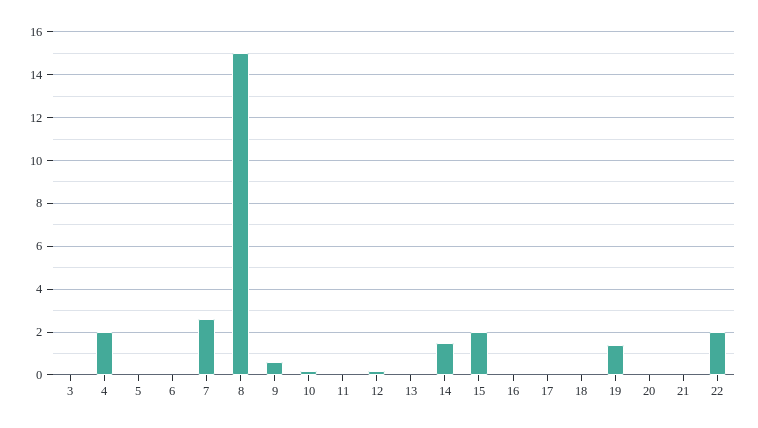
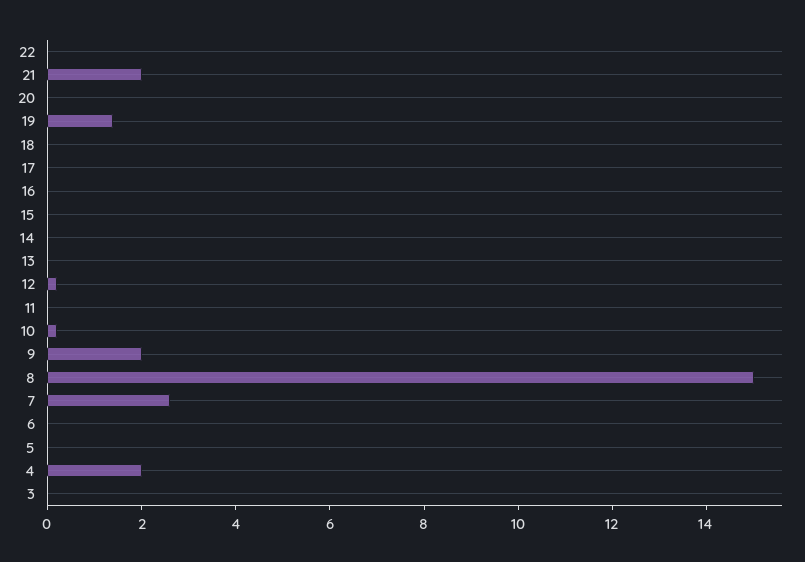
  {
    "3": 0,
    "4": 2,
    "5": 0,
    "6": 0,
    "7": 2.5,
    "8": 15,
-   "9": 0.5,
+   "9": 2,
    "10": 0,
    "11": 0,
    "12": 0,
    "13": 0,
-   "14": 1.5,
+   "14": 0,
-   "15": 2,
+   "15": 0,
    "16": 0,
    "17": 0,
    "18": 0,
    "19": 1.5,
    "20": 0,
-   "21": 0,
+   "21": 2,
-   "22": 2
+   "22": 0
  }

